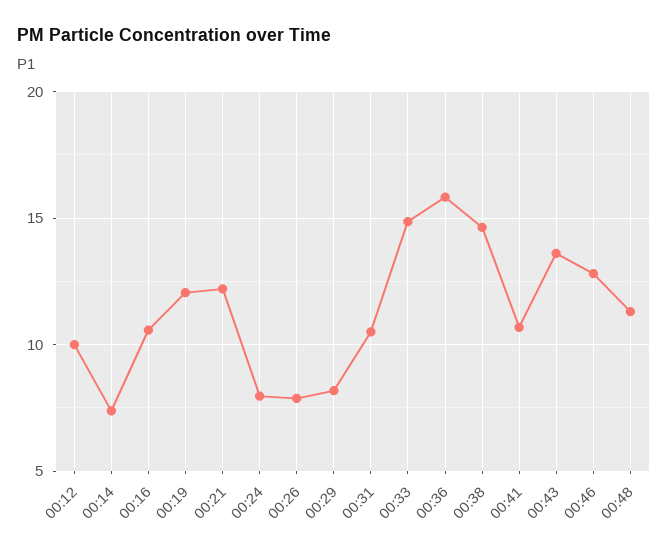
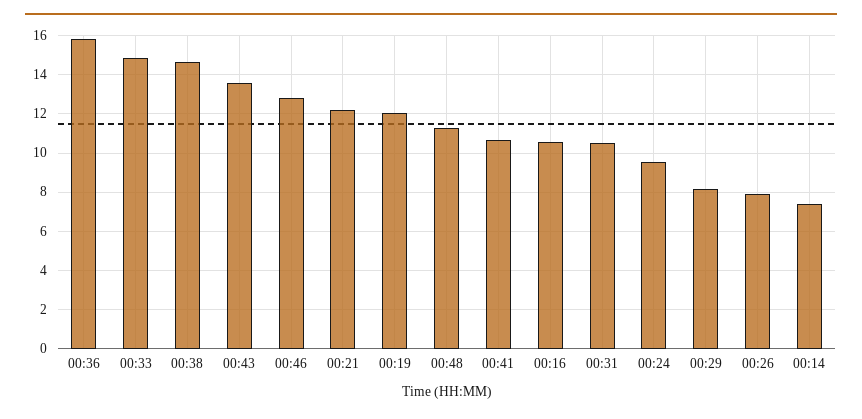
  {
-   "00:12": 10,
    "00:14": 7.5,
    "00:16": 10.5,
    "00:19": 12,
    "00:21": 12,
-   "00:24": 8,
+   "00:24": 9.5,
    "00:26": 8,
    "00:29": 8,
    "00:31": 10.5,
    "00:33": 15,
    "00:36": 16,
    "00:38": 14.5,
    "00:41": 10.5,
    "00:43": 13.5,
    "00:46": 13,
    "00:48": 11.5
  }

